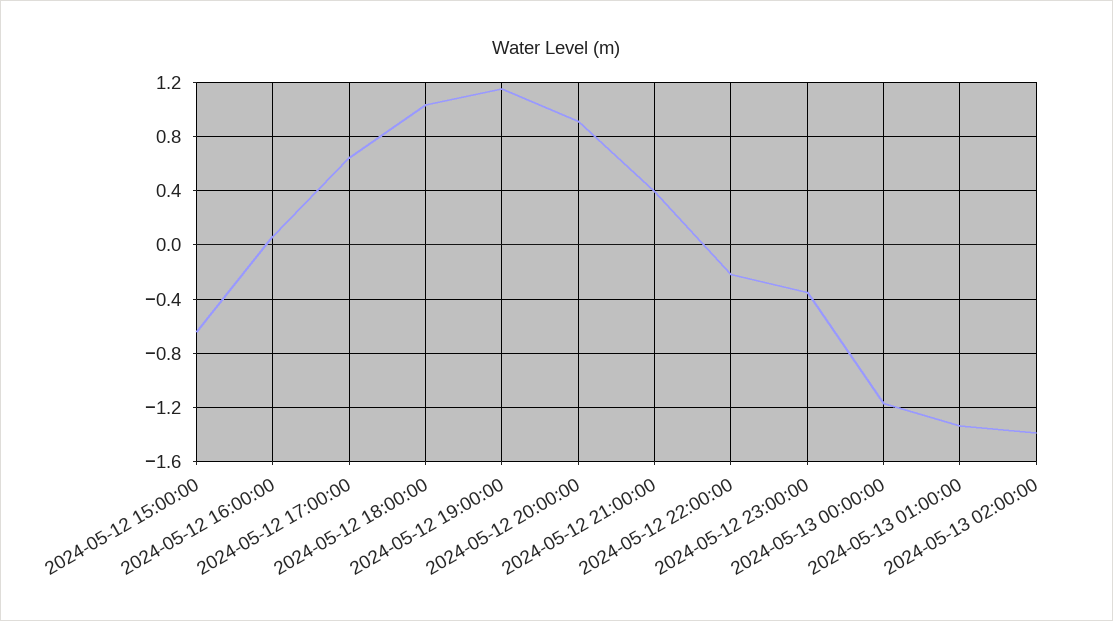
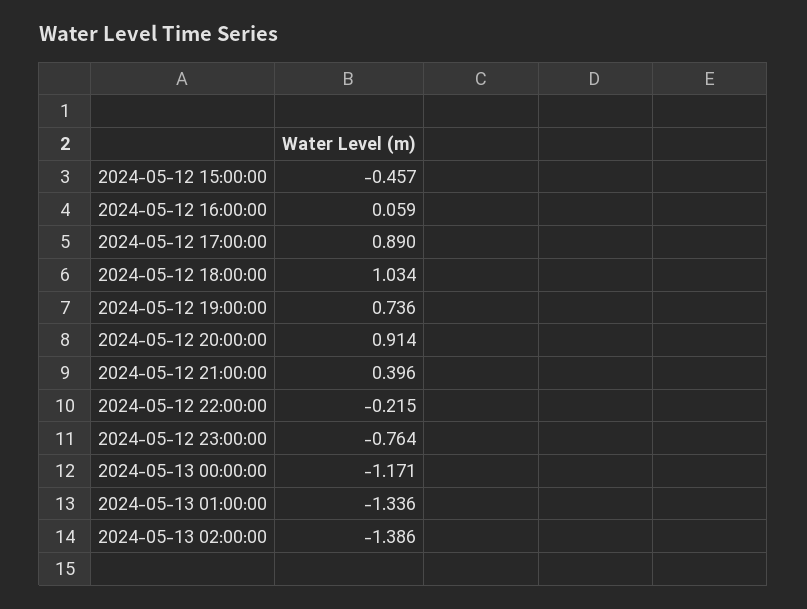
  {
-   "2024-05-12 15:00:00": -0.65,
+   "2024-05-12 15:00:00": -0.457,
    "2024-05-12 16:00:00": 0.059,
-   "2024-05-12 17:00:00": 0.65,
+   "2024-05-12 17:00:00": 0.89,
    "2024-05-12 18:00:00": 1.034,
-   "2024-05-12 19:00:00": 1.15,
+   "2024-05-12 19:00:00": 0.736,
    "2024-05-12 20:00:00": 0.914,
    "2024-05-12 21:00:00": 0.396,
    "2024-05-12 22:00:00": -0.215,
-   "2024-05-12 23:00:00": -0.35,
+   "2024-05-12 23:00:00": -0.764,
    "2024-05-13 00:00:00": -1.171,
    "2024-05-13 01:00:00": -1.336,
    "2024-05-13 02:00:00": -1.386
  }

